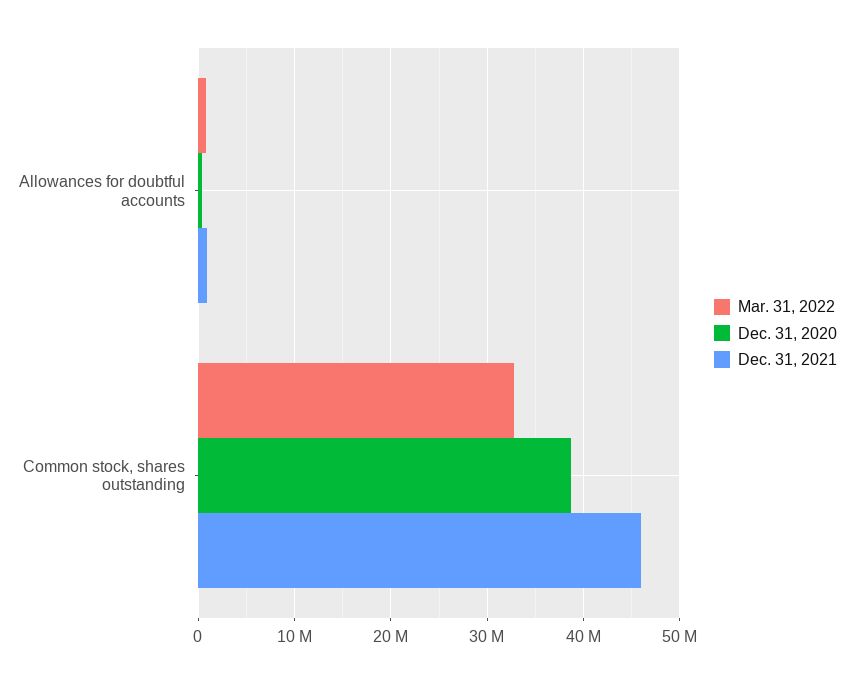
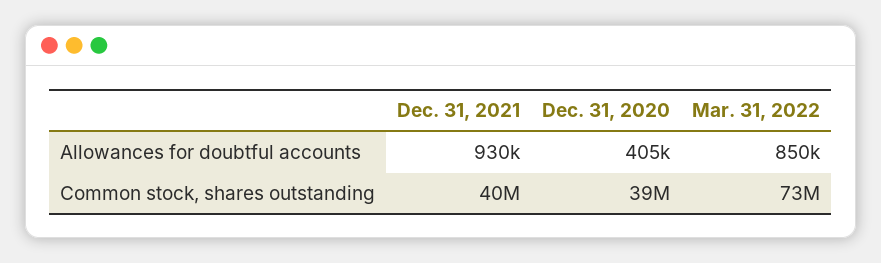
  {
    "Mar. 31, 2022": {
      "Allowances for doubtful accounts": 850000,
-     "Common stock, shares outstanding": 33000000
+     "Common stock, shares outstanding": 73000000
    },
    "Dec. 31, 2020": {
      "Allowances for doubtful accounts": 405000,
      "Common stock, shares outstanding": 39000000
    },
    "Dec. 31, 2021": {
      "Allowances for doubtful accounts": 930000,
-     "Common stock, shares outstanding": 46000000
+     "Common stock, shares outstanding": 40000000
    }
  }

